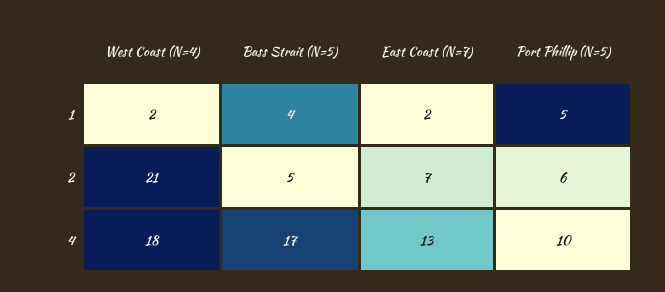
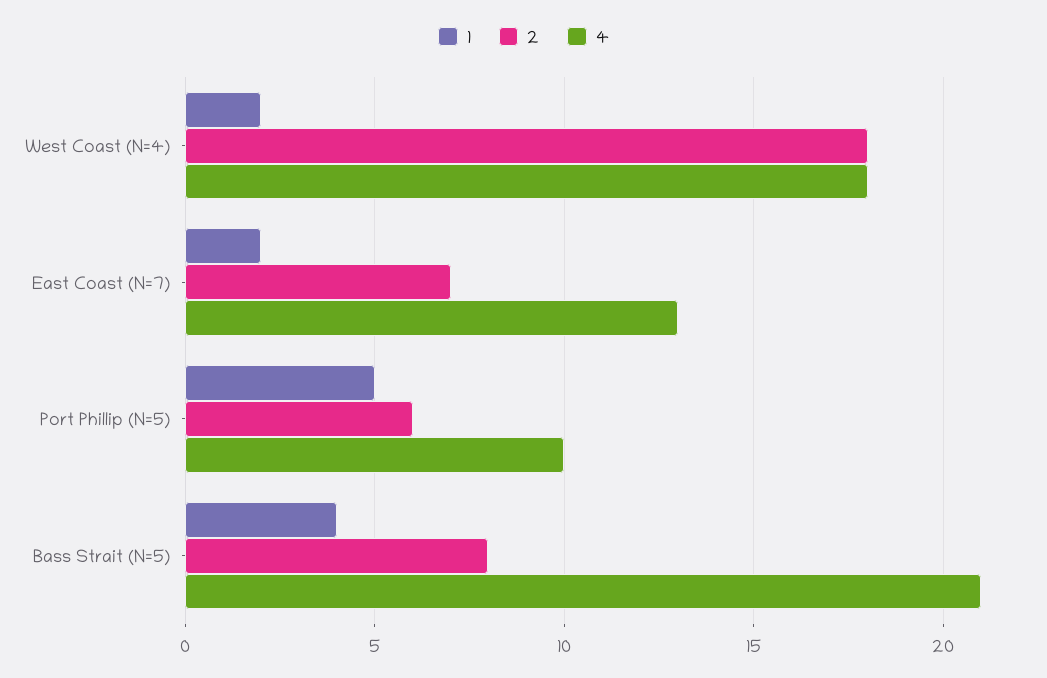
  {
    "1": {
      "West Coast (N=4)": 2,
      "Bass Strait (N=5)": 4,
      "East Coast (N=7)": 2,
      "Port Phillip (N=5)": 5
    },
    "2": {
-     "West Coast (N=4)": 21,
+     "West Coast (N=4)": 18,
-     "Bass Strait (N=5)": 5,
+     "Bass Strait (N=5)": 8,
      "East Coast (N=7)": 7,
      "Port Phillip (N=5)": 6
    },
    "4": {
      "West Coast (N=4)": 18,
-     "Bass Strait (N=5)": 17,
+     "Bass Strait (N=5)": 21,
      "East Coast (N=7)": 13,
      "Port Phillip (N=5)": 10
    }
  }

